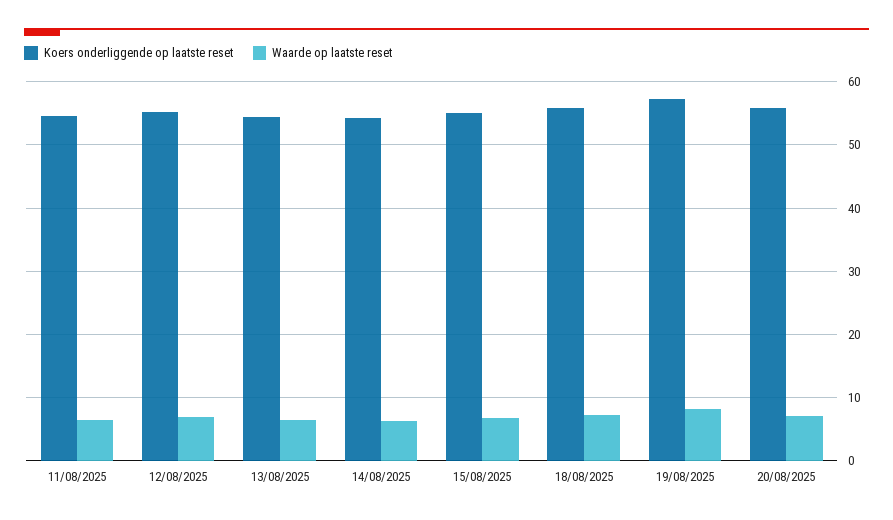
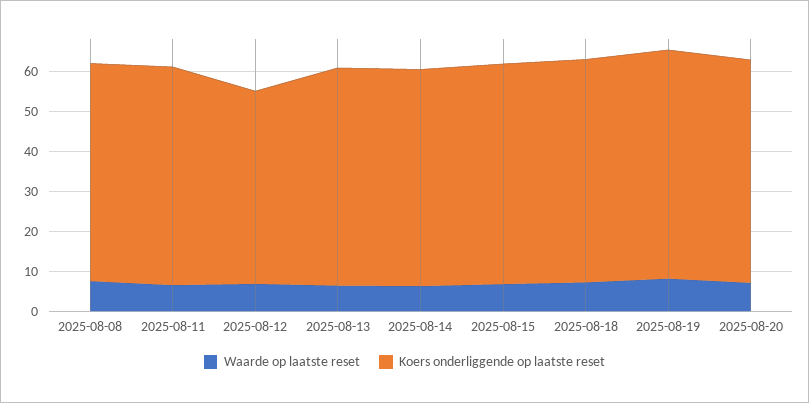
  {
    "Koers onderliggende op laatste reset": {
      "11/08/2025": 55,
-     "12/08/2025": 55,
+     "12/08/2025": 47.5,
      "13/08/2025": 54,
      "14/08/2025": 54,
      "15/08/2025": 55,
      "18/08/2025": 56,
      "19/08/2025": 57,
-     "20/08/2025": 56
+     "20/08/2025": 56,
+     "2025-08-08": 55
    },
    "Waarde op laatste reset": {
      "11/08/2025": 7,
      "12/08/2025": 7,
      "13/08/2025": 6,
      "14/08/2025": 6,
      "15/08/2025": 7,
      "18/08/2025": 7,
      "19/08/2025": 8,
-     "20/08/2025": 7
+     "20/08/2025": 7,
+     "2025-08-08": 7.5
    }
  }

